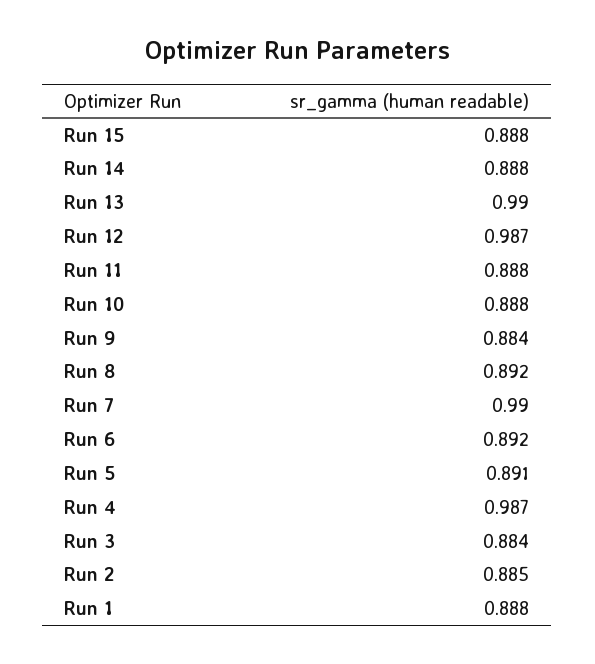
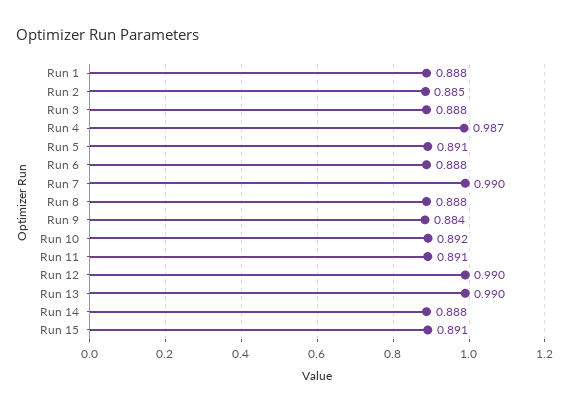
  {
-   "Run 15": 0.888,
+   "Run 15": 0.891,
    "Run 14": 0.888,
    "Run 13": 0.99,
-   "Run 12": 0.987,
+   "Run 12": 0.99,
-   "Run 11": 0.888,
+   "Run 11": 0.891,
-   "Run 10": 0.888,
+   "Run 10": 0.892,
    "Run 9": 0.884,
-   "Run 8": 0.892,
+   "Run 8": 0.888,
    "Run 7": 0.99,
-   "Run 6": 0.892,
+   "Run 6": 0.888,
    "Run 5": 0.891,
    "Run 4": 0.987,
-   "Run 3": 0.884,
+   "Run 3": 0.888,
    "Run 2": 0.885,
    "Run 1": 0.888
  }

